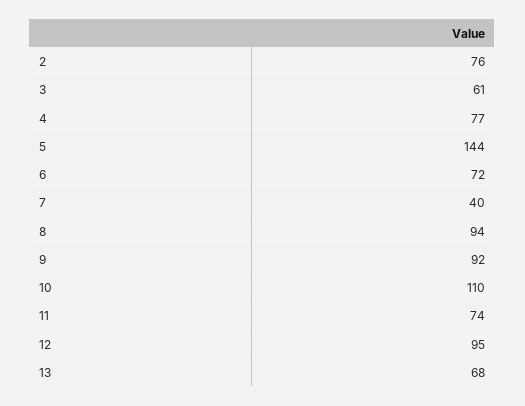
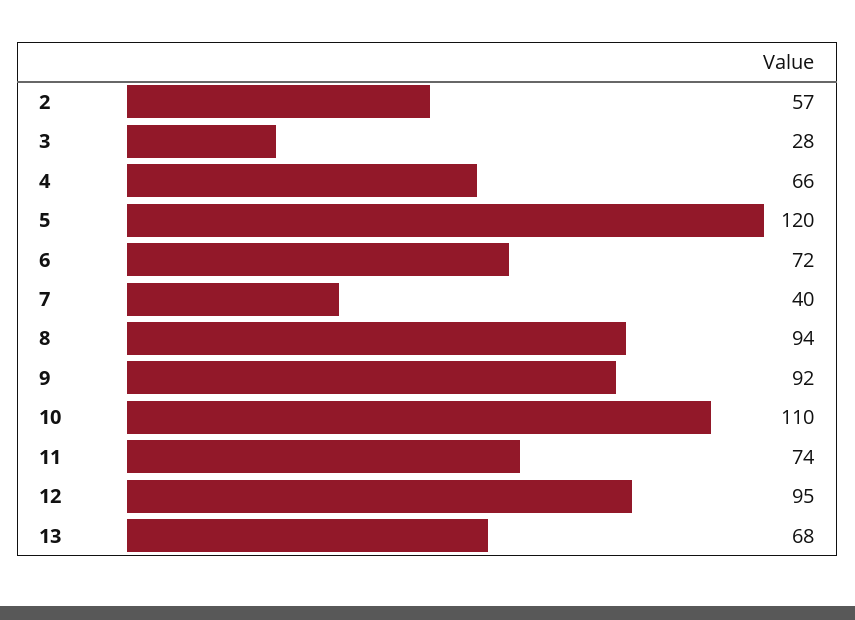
  {
-   "2": 76,
+   "2": 57,
-   "3": 61,
+   "3": 28,
-   "4": 77,
+   "4": 66,
-   "5": 144,
+   "5": 120,
    "6": 72,
    "7": 40,
    "8": 94,
    "9": 92,
    "10": 110,
    "11": 74,
    "12": 95,
    "13": 68
  }

